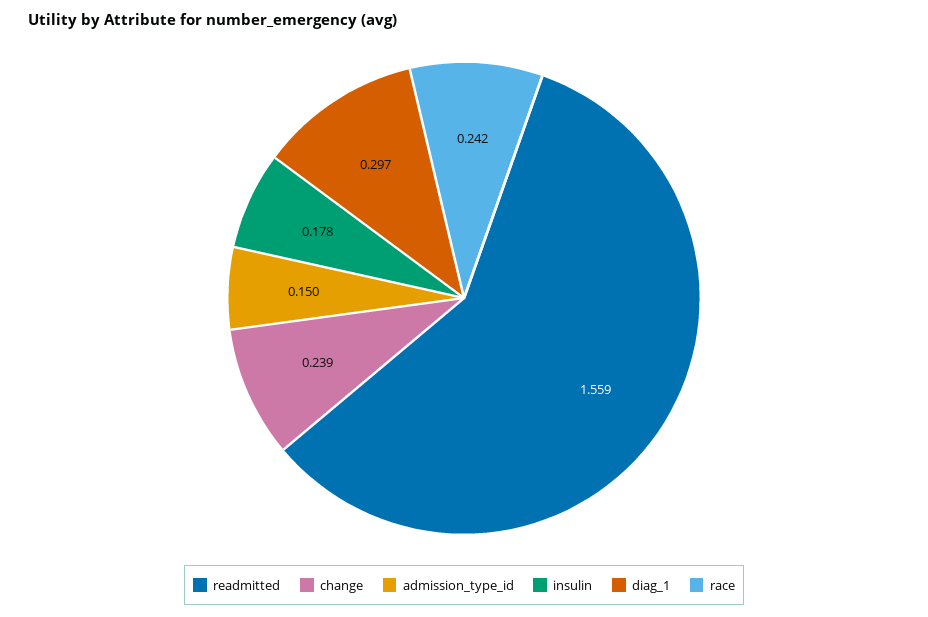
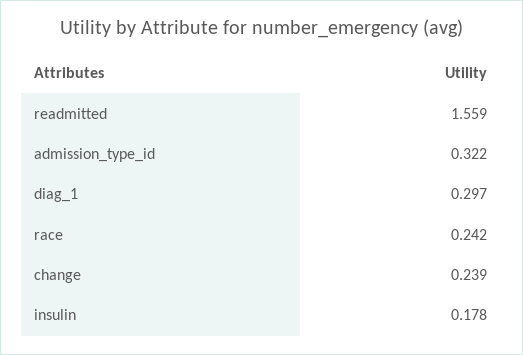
  {
    "readmitted": 1.559,
    "change": 0.239,
-   "admission_type_id": 0.15,
+   "admission_type_id": 0.322,
    "insulin": 0.178,
    "diag_1": 0.297,
    "race": 0.242
  }

